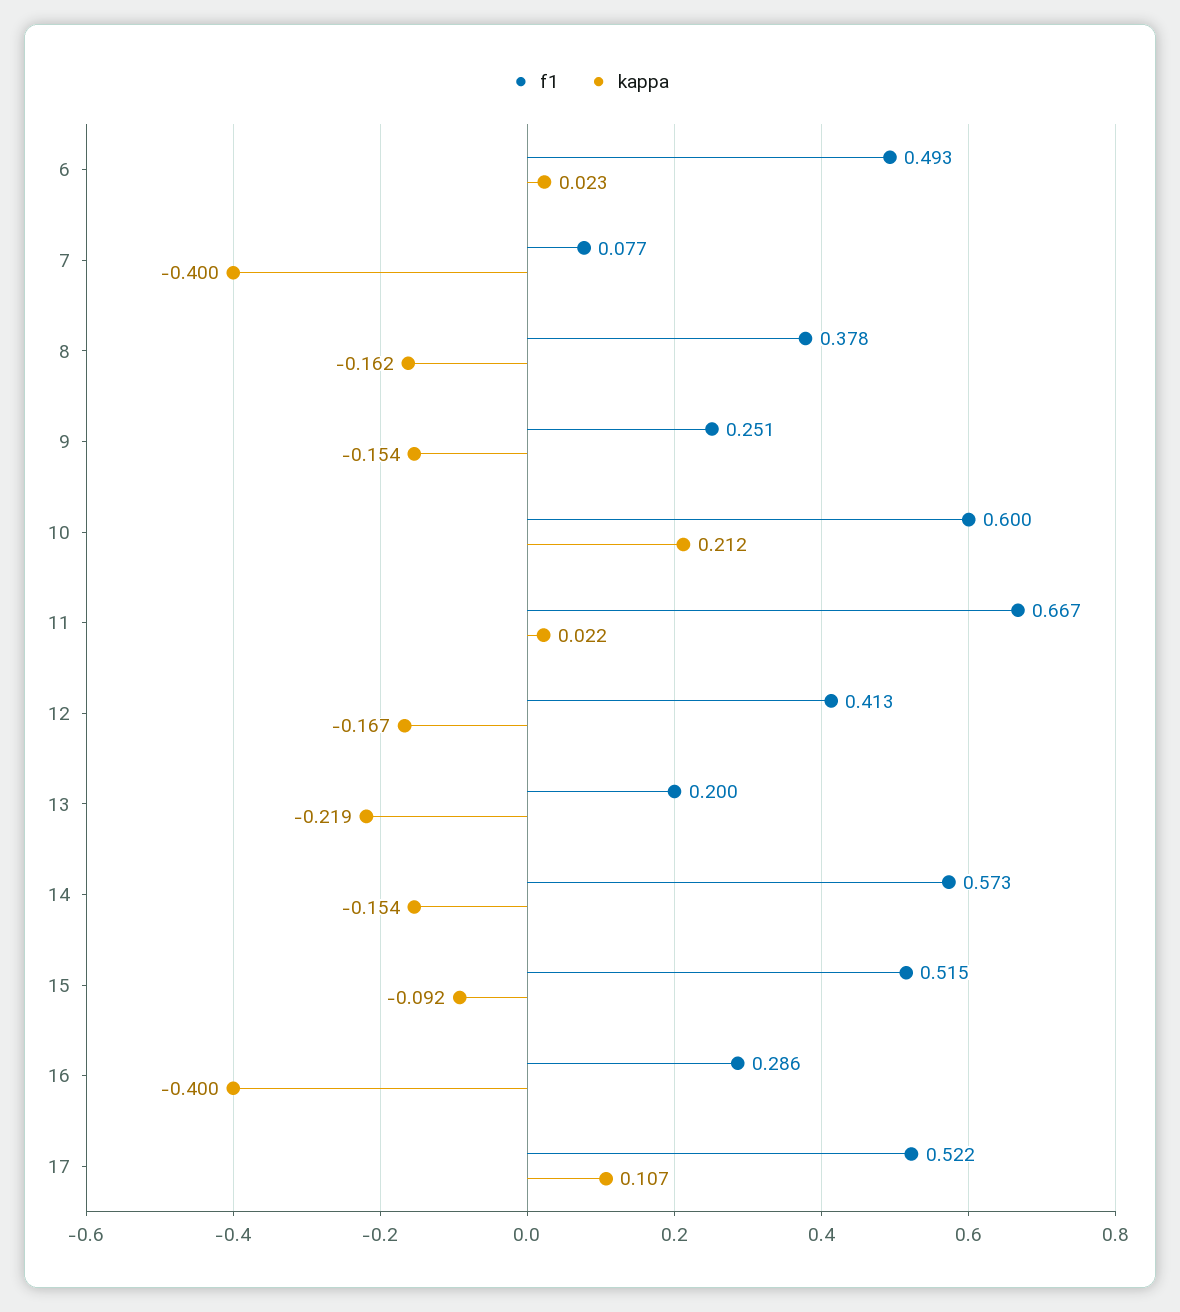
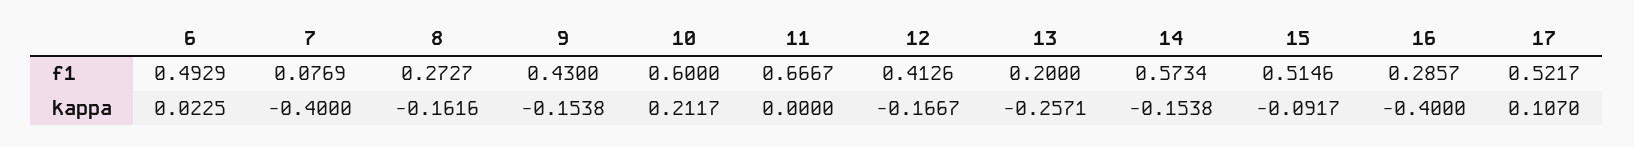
  {
    "f1": {
      "6": 0.4929,
      "7": 0.0769,
-     "8": 0.378,
+     "8": 0.2727,
-     "9": 0.251,
+     "9": 0.43,
      "10": 0.6,
      "11": 0.6667,
      "12": 0.4126,
      "13": 0.2,
      "14": 0.5734,
      "15": 0.5146,
      "16": 0.2857,
      "17": 0.5217
    },
    "kappa": {
      "6": 0.0225,
      "7": -0.4,
      "8": -0.1616,
      "9": -0.1538,
      "10": 0.2117,
-     "11": 0.022,
+     "11": 0,
      "12": -0.1667,
-     "13": -0.219,
+     "13": -0.2571,
      "14": -0.1538,
      "15": -0.0917,
      "16": -0.4,
      "17": 0.107
    }
  }

